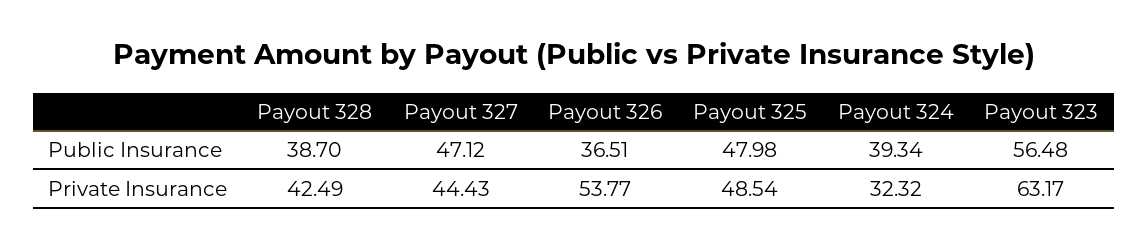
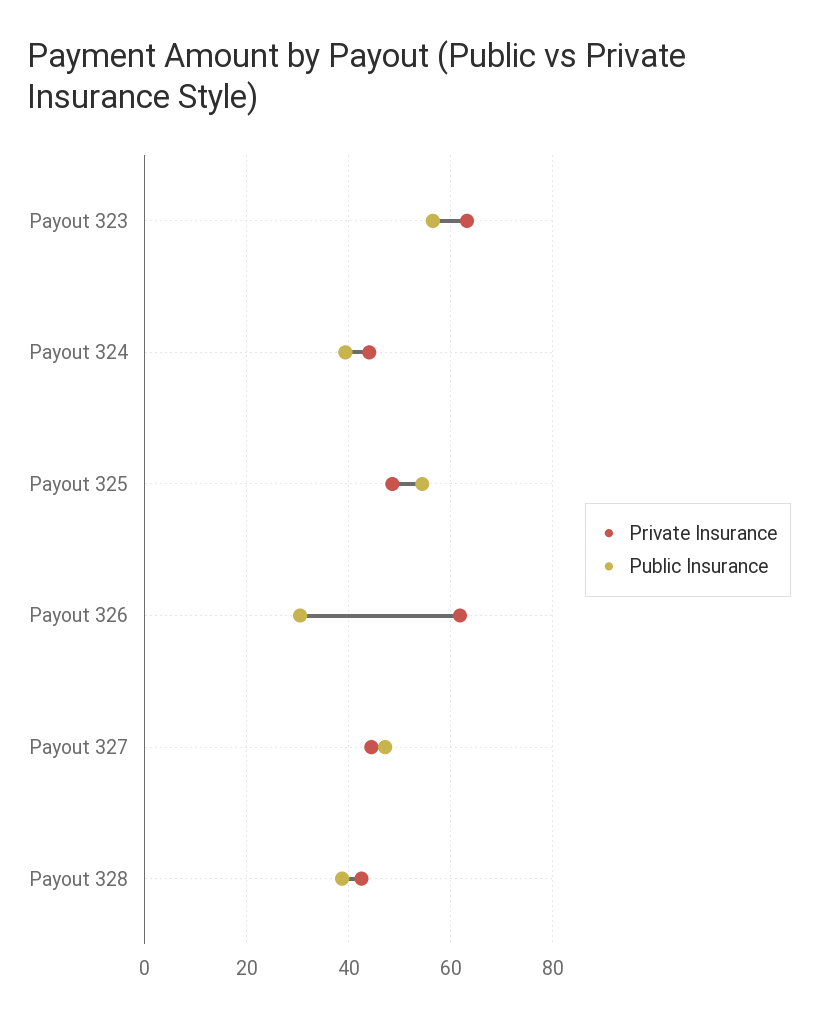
  {
    "Public Insurance": {
      "Payout 328": 38.7,
      "Payout 327": 47.12,
-     "Payout 326": 36.51,
+     "Payout 326": 30,
-     "Payout 325": 47.98,
+     "Payout 325": 54,
      "Payout 324": 39.34,
      "Payout 323": 56.48
    },
    "Private Insurance": {
      "Payout 328": 42.49,
      "Payout 327": 44.43,
-     "Payout 326": 53.77,
+     "Payout 326": 62,
      "Payout 325": 48.54,
-     "Payout 324": 32.32,
+     "Payout 324": 44,
      "Payout 323": 63.17
    }
  }

